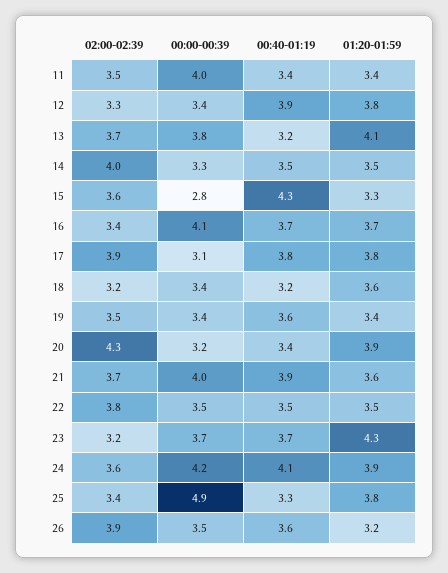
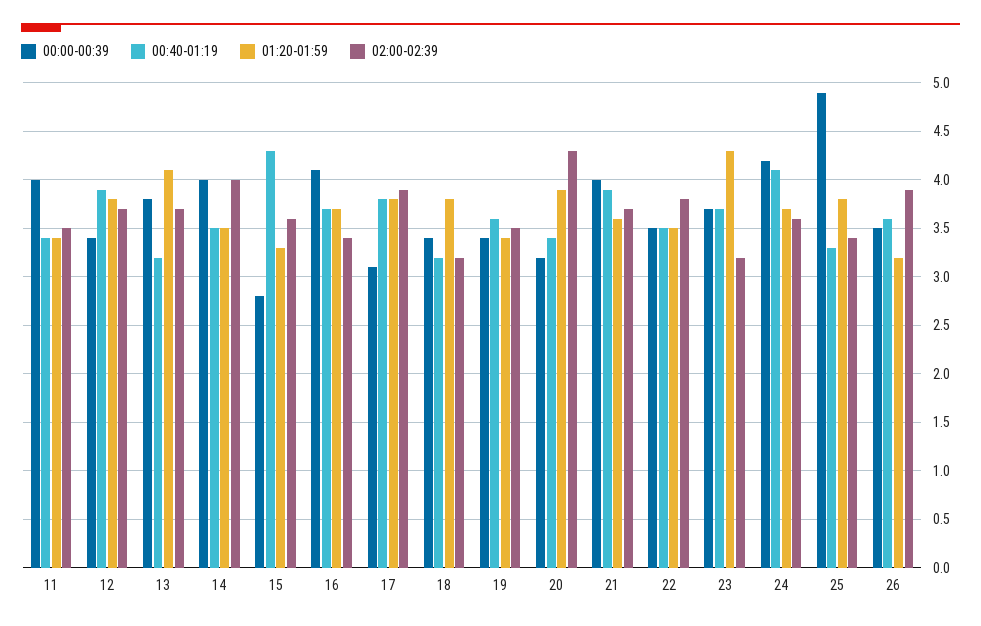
  {
    "02:00-02:39": {
      "11": 3.5,
-     "12": 3.3,
+     "12": 3.7,
      "13": 3.7,
      "14": 4,
      "15": 3.6,
      "16": 3.4,
      "17": 3.9,
      "18": 3.2,
      "19": 3.5,
      "20": 4.3,
      "21": 3.7,
      "22": 3.8,
      "23": 3.2,
      "24": 3.6,
      "25": 3.4,
      "26": 3.9
    },
    "00:00-00:39": {
      "11": 4,
      "12": 3.4,
      "13": 3.8,
-     "14": 3.3,
+     "14": 4,
      "15": 2.8,
      "16": 4.1,
      "17": 3.1,
      "18": 3.4,
      "19": 3.4,
      "20": 3.2,
      "21": 4,
      "22": 3.5,
      "23": 3.7,
      "24": 4.2,
      "25": 4.9,
      "26": 3.5
    },
    "00:40-01:19": {
      "11": 3.4,
      "12": 3.9,
      "13": 3.2,
      "14": 3.5,
      "15": 4.3,
      "16": 3.7,
      "17": 3.8,
      "18": 3.2,
      "19": 3.6,
      "20": 3.4,
      "21": 3.9,
      "22": 3.5,
      "23": 3.7,
      "24": 4.1,
      "25": 3.3,
      "26": 3.6
    },
    "01:20-01:59": {
      "11": 3.4,
      "12": 3.8,
      "13": 4.1,
      "14": 3.5,
      "15": 3.3,
      "16": 3.7,
      "17": 3.8,
-     "18": 3.6,
+     "18": 3.8,
      "19": 3.4,
      "20": 3.9,
      "21": 3.6,
      "22": 3.5,
      "23": 4.3,
-     "24": 3.9,
+     "24": 3.7,
      "25": 3.8,
      "26": 3.2
    }
  }

